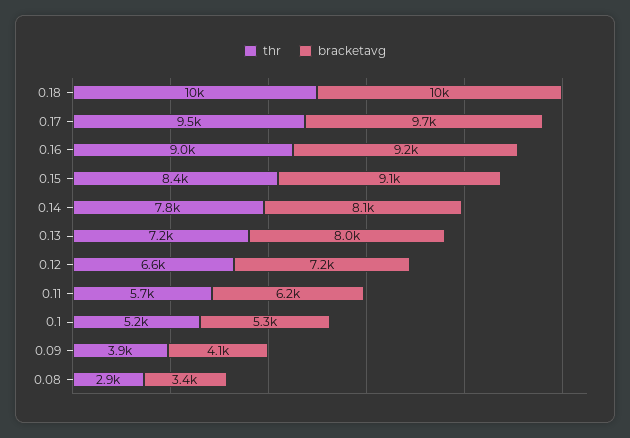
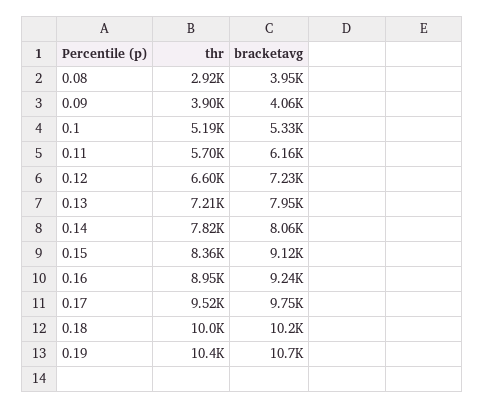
  {
    "thr": {
      "0.18": 10000,
      "0.17": 9520,
      "0.16": 8950,
      "0.15": 8360,
      "0.14": 7820,
      "0.13": 7210,
      "0.12": 6600,
      "0.11": 5700,
      "0.1": 5190,
      "0.09": 3900,
-     "0.08": 2920
+     "0.08": 2920,
+     "0.19": 10400
    },
    "bracketavg": {
      "0.18": 10200,
      "0.17": 9750,
      "0.16": 9240,
      "0.15": 9120,
      "0.14": 8060,
      "0.13": 7950,
      "0.12": 7230,
      "0.11": 6160,
      "0.1": 5330,
      "0.09": 4060,
-     "0.08": 3400
+     "0.08": 3950,
+     "0.19": 10700
    }
  }

